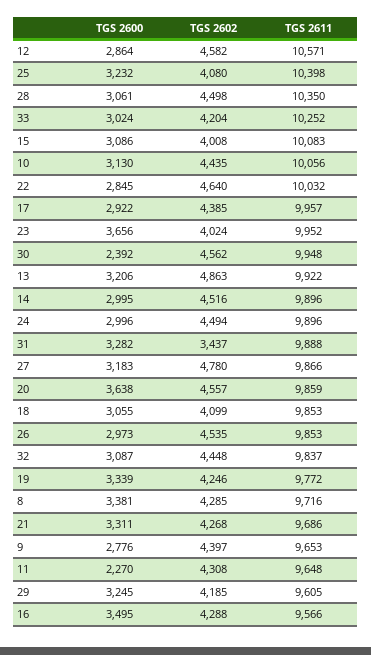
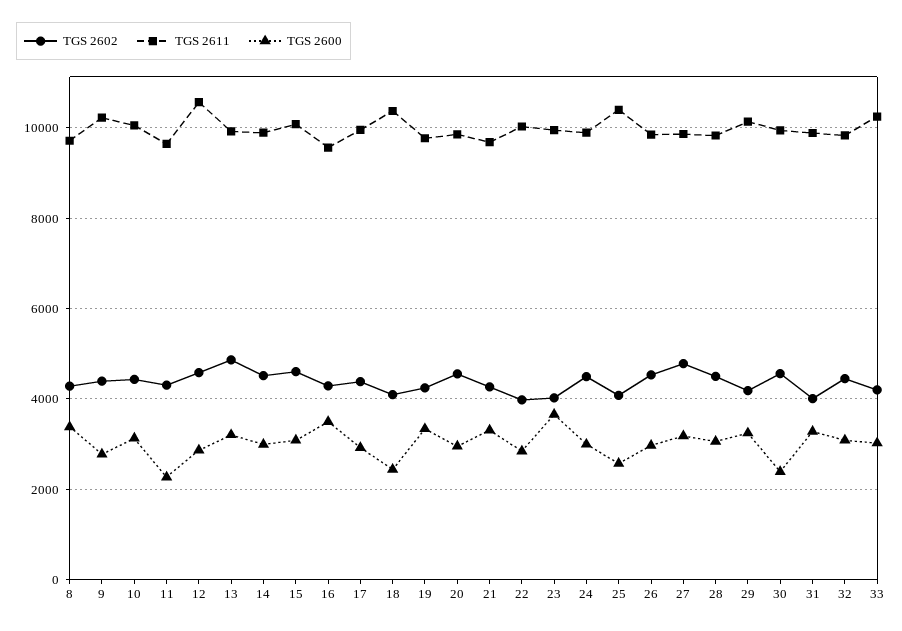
  {
    "TGS 2600": {
      "12": 2864,
-     "25": 3232,
+     "25": 2600,
      "28": 3061,
      "33": 3024,
      "15": 3086,
      "10": 3130,
      "22": 2845,
      "17": 2922,
      "23": 3656,
      "30": 2392,
      "13": 3206,
      "14": 2995,
      "24": 2996,
      "31": 3282,
      "27": 3183,
-     "20": 3638,
+     "20": 3000,
-     "18": 3055,
+     "18": 2400,
      "26": 2973,
      "32": 3087,
      "19": 3339,
      "8": 3381,
      "21": 3311,
      "9": 2776,
      "11": 2270,
      "29": 3245,
      "16": 3495
    },
    "TGS 2602": {
      "12": 4582,
      "25": 4080,
      "28": 4498,
      "33": 4204,
-     "15": 4008,
+     "15": 4600,
      "10": 4435,
-     "22": 4640,
+     "22": 4000,
      "17": 4385,
      "23": 4024,
      "30": 4562,
      "13": 4863,
      "14": 4516,
      "24": 4494,
-     "31": 3437,
+     "31": 4000,
      "27": 4780,
      "20": 4557,
      "18": 4099,
      "26": 4535,
      "32": 4448,
      "19": 4246,
      "8": 4285,
      "21": 4268,
      "9": 4397,
      "11": 4308,
      "29": 4185,
      "16": 4288
    },
    "TGS 2611": {
      "12": 10571,
      "25": 10398,
-     "28": 10350,
+     "28": 9800,
      "33": 10252,
      "15": 10083,
      "10": 10056,
      "22": 10032,
      "17": 9957,
      "23": 9952,
      "30": 9948,
      "13": 9922,
      "14": 9896,
      "24": 9896,
      "31": 9888,
      "27": 9866,
      "20": 9859,
-     "18": 9853,
+     "18": 10400,
      "26": 9853,
      "32": 9837,
      "19": 9772,
      "8": 9716,
      "21": 9686,
-     "9": 9653,
+     "9": 10200,
      "11": 9648,
-     "29": 9605,
+     "29": 10200,
      "16": 9566
    }
  }

